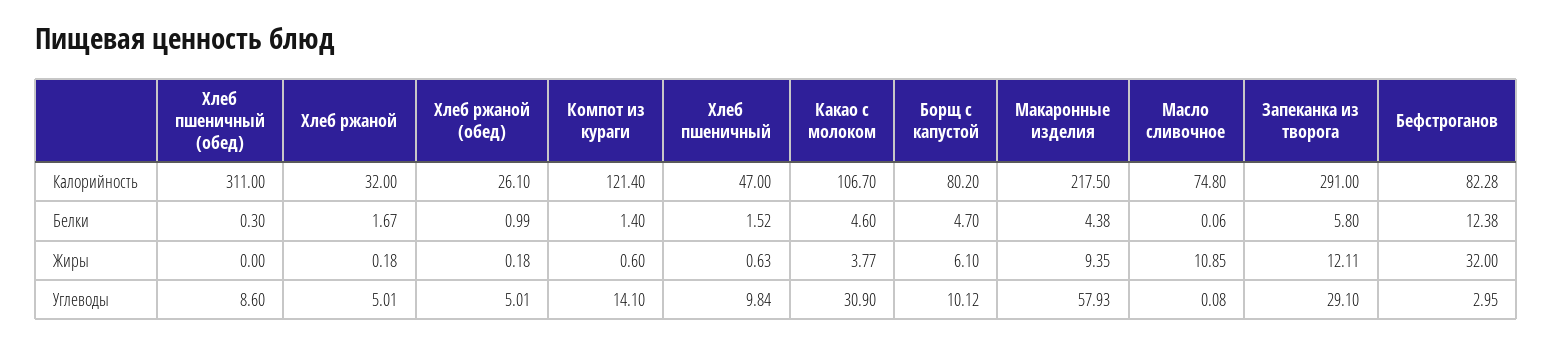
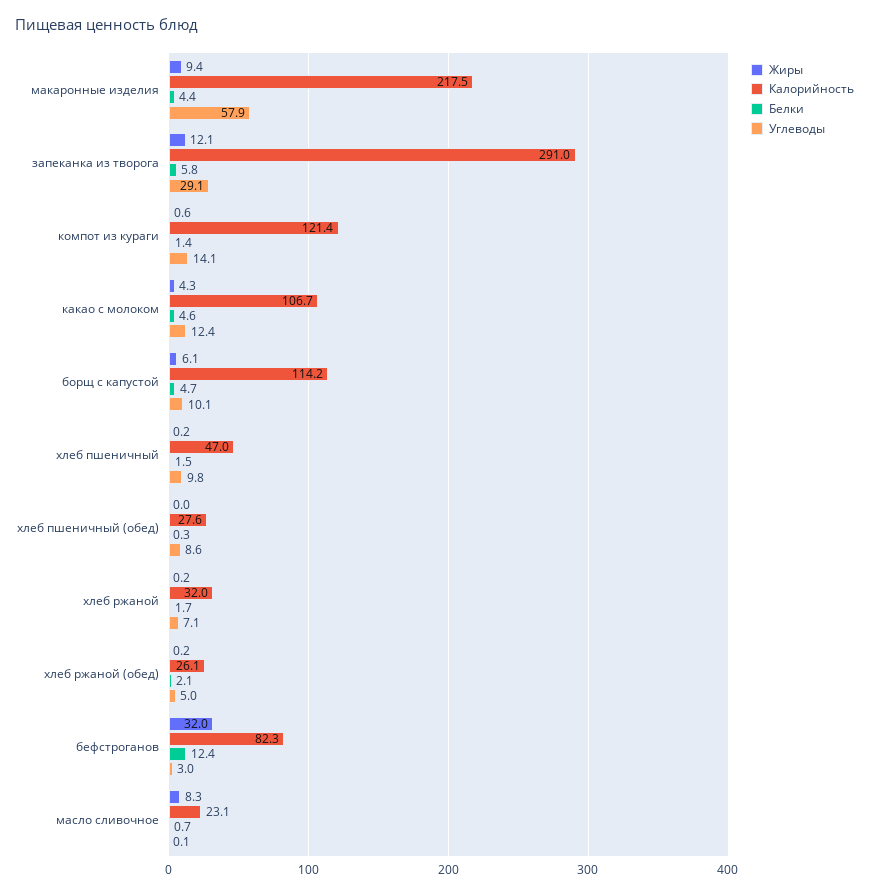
  {
    "Калорийность": {
-     "Хлеб пшеничный (обед)": 311,
+     "Хлеб пшеничный (обед)": 27.6,
      "Хлеб ржаной": 32,
      "Хлеб ржаной (обед)": 26.1,
      "Компот из кураги": 121.4,
      "Хлеб пшеничный": 47,
      "Какао с молоком": 106.7,
-     "Борщ с капустой": 80.2,
+     "Борщ с капустой": 114.2,
      "Макаронные изделия": 217.5,
-     "Масло сливочное": 74.8,
+     "Масло сливочное": 23.1,
      "Запеканка из творога": 291,
      "Бефстроганов": 82.28
    },
    "Белки": {
      "Хлеб пшеничный (обед)": 0.3,
      "Хлеб ржаной": 1.67,
-     "Хлеб ржаной (обед)": 0.99,
+     "Хлеб ржаной (обед)": 2.1,
      "Компот из кураги": 1.4,
      "Хлеб пшеничный": 1.52,
      "Какао с молоком": 4.6,
      "Борщ с капустой": 4.7,
      "Макаронные изделия": 4.38,
-     "Масло сливочное": 0.06,
+     "Масло сливочное": 0.7,
      "Запеканка из творога": 5.8,
      "Бефстроганов": 12.38
    },
    "Жиры": {
      "Хлеб пшеничный (обед)": 0,
      "Хлеб ржаной": 0.18,
      "Хлеб ржаной (обед)": 0.18,
      "Компот из кураги": 0.6,
-     "Хлеб пшеничный": 0.63,
+     "Хлеб пшеничный": 0.2,
-     "Какао с молоком": 3.77,
+     "Какао с молоком": 4.3,
      "Борщ с капустой": 6.1,
      "Макаронные изделия": 9.35,
-     "Масло сливочное": 10.85,
+     "Масло сливочное": 8.3,
      "Запеканка из творога": 12.11,
      "Бефстроганов": 32
    },
    "Углеводы": {
      "Хлеб пшеничный (обед)": 8.6,
-     "Хлеб ржаной": 5.01,
+     "Хлеб ржаной": 7.1,
      "Хлеб ржаной (обед)": 5.01,
      "Компот из кураги": 14.1,
      "Хлеб пшеничный": 9.84,
-     "Какао с молоком": 30.9,
+     "Какао с молоком": 12.4,
      "Борщ с капустой": 10.12,
      "Макаронные изделия": 57.93,
      "Масло сливочное": 0.08,
      "Запеканка из творога": 29.1,
      "Бефстроганов": 2.95
    }
  }

